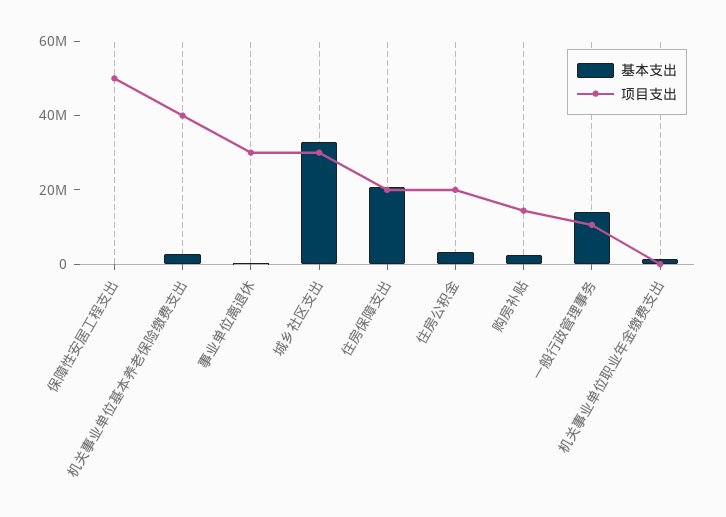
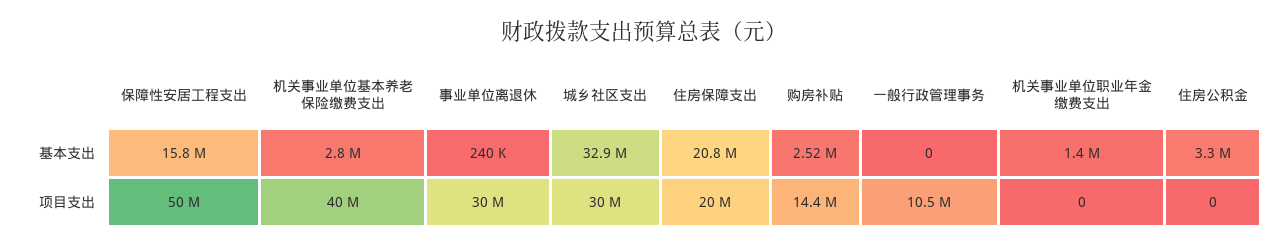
  {
    "基本支出": {
-     "保障性安居工程支出": 0,
+     "保障性安居工程支出": 15800000,
      "机关事业单位基本养老保险缴费支出": 2800000,
      "事业单位离退休": 240000,
      "城乡社区支出": 32900000,
      "住房保障支出": 20800000,
      "住房公积金": 3300000,
      "购房补贴": 2520000,
-     "一般行政管理事务": 15000000,
+     "一般行政管理事务": 0,
      "机关事业单位职业年金缴费支出": 1400000
    },
    "项目支出": {
      "保障性安居工程支出": 50000000,
      "机关事业单位基本养老保险缴费支出": 40000000,
      "事业单位离退休": 30000000,
      "城乡社区支出": 30000000,
      "住房保障支出": 20000000,
-     "住房公积金": 20000000,
+     "住房公积金": 0,
      "购房补贴": 14400000,
      "一般行政管理事务": 10500000,
      "机关事业单位职业年金缴费支出": 0
    }
  }

